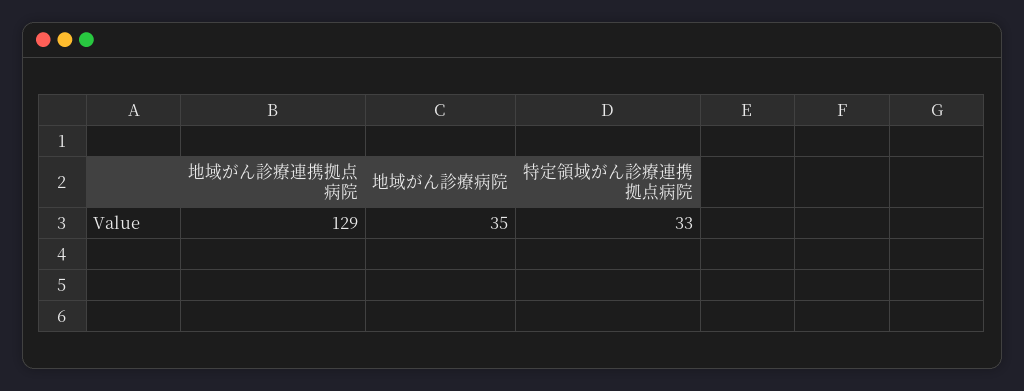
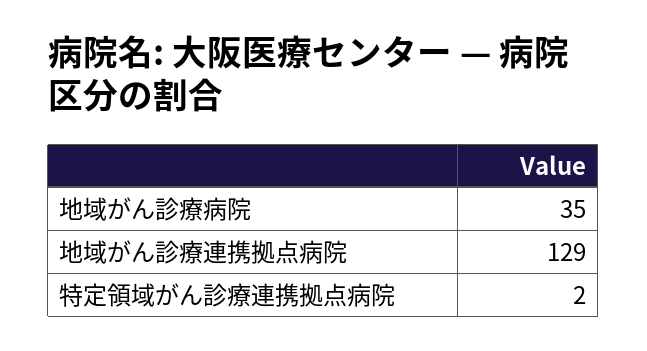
  {
    "地域がん診療連携拠点病院": 129,
    "地域がん診療病院": 35,
-   "特定領域がん診療連携拠点病院": 33
+   "特定領域がん診療連携拠点病院": 2
  }

